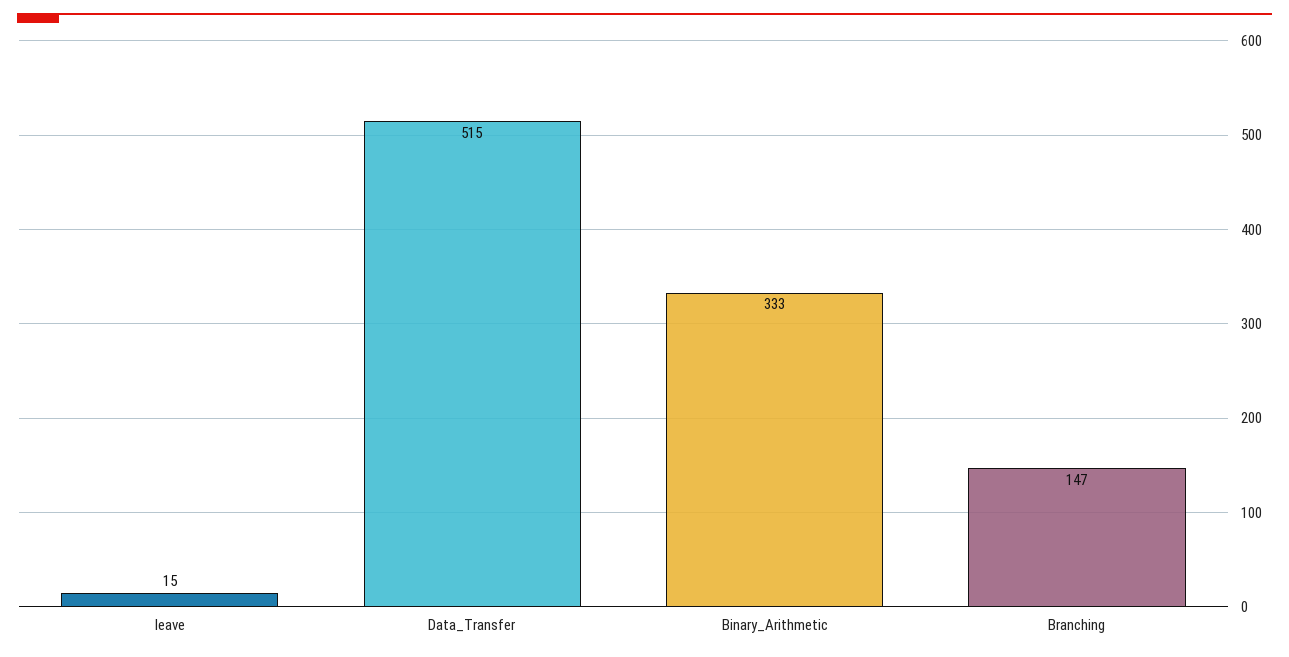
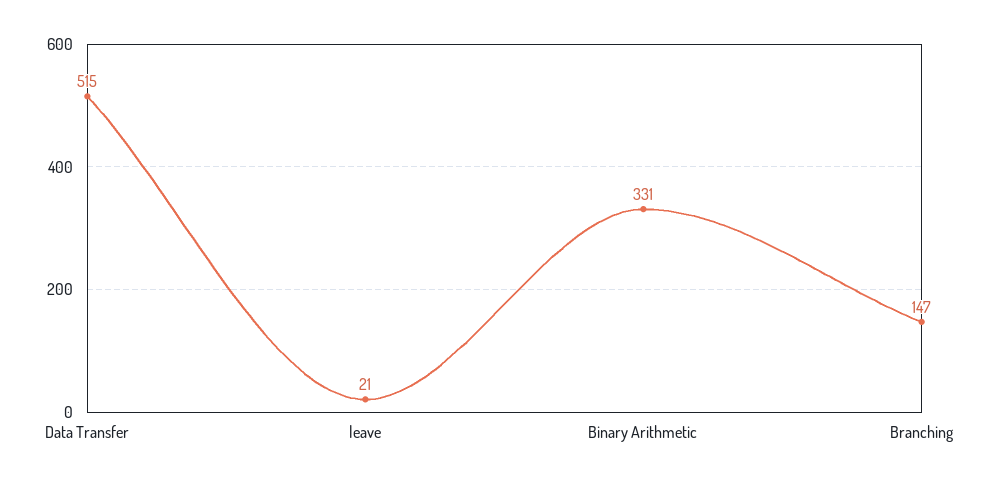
  {
-   "leave": 15,
+   "leave": 21,
    "Data_Transfer": 515,
-   "Binary_Arithmetic": 333,
+   "Binary_Arithmetic": 331,
    "Branching": 147
  }

